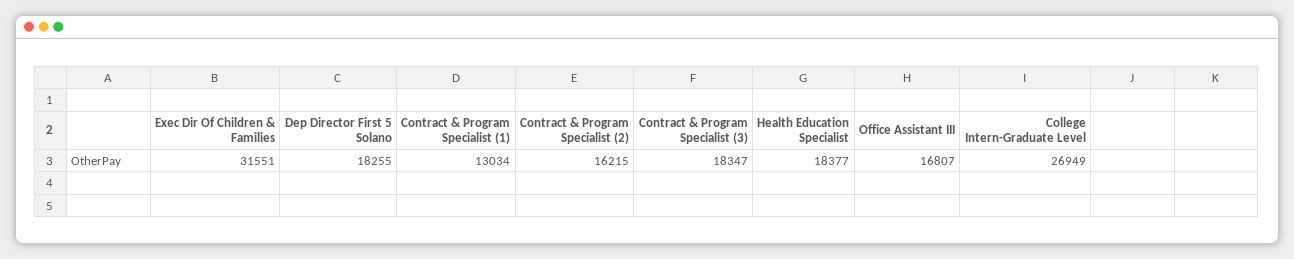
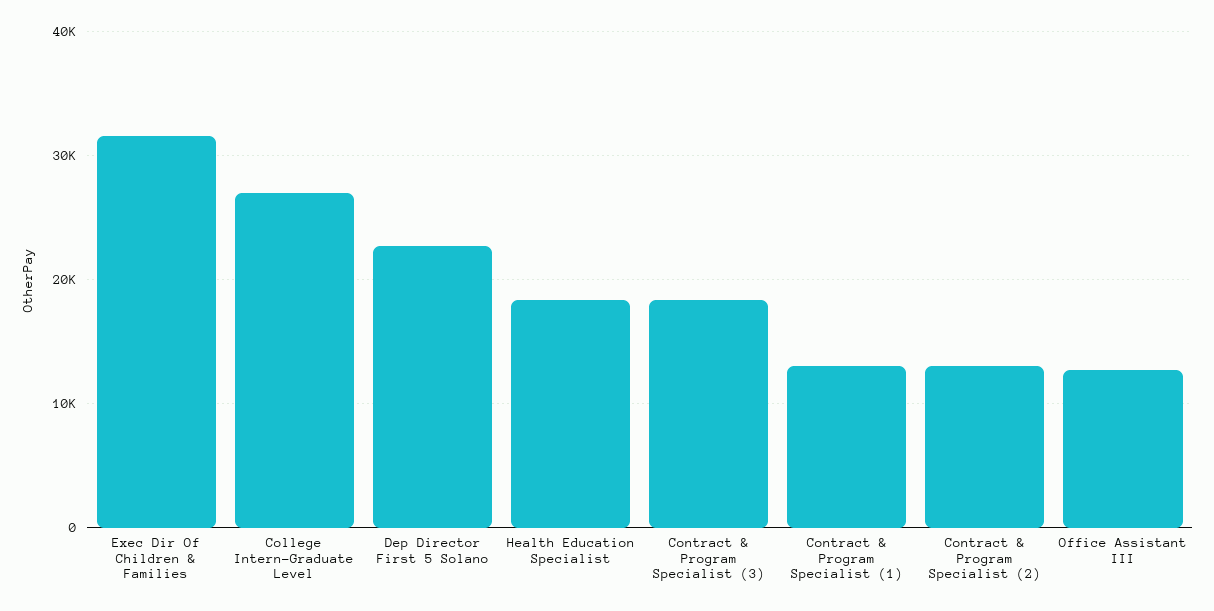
  {
    "Exec Dir Of Children & Families": 31551,
-   "Dep Director First 5 Solano": 18255,
+   "Dep Director First 5 Solano": 23000,
    "Contract & Program Specialist (1)": 13034,
-   "Contract & Program Specialist (2)": 16215,
+   "Contract & Program Specialist (2)": 13000,
    "Contract & Program Specialist (3)": 18347,
    "Health Education Specialist": 18377,
-   "Office Assistant III": 16807,
+   "Office Assistant III": 13000,
    "College Intern-Graduate Level": 26949
  }

